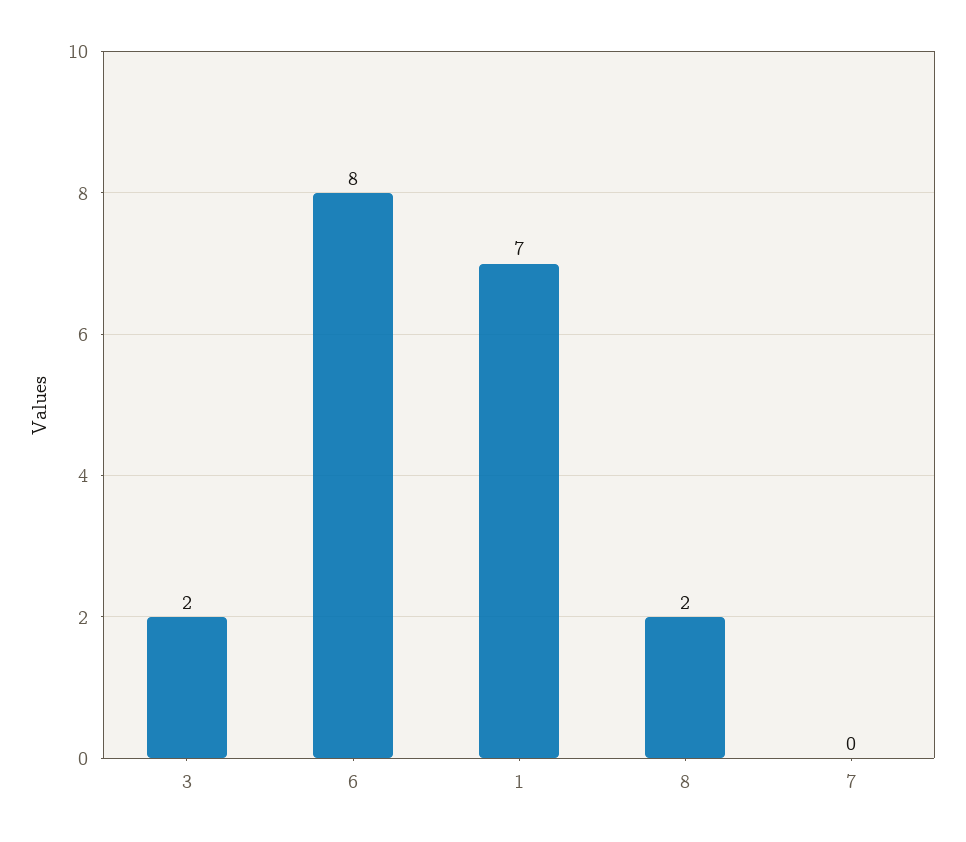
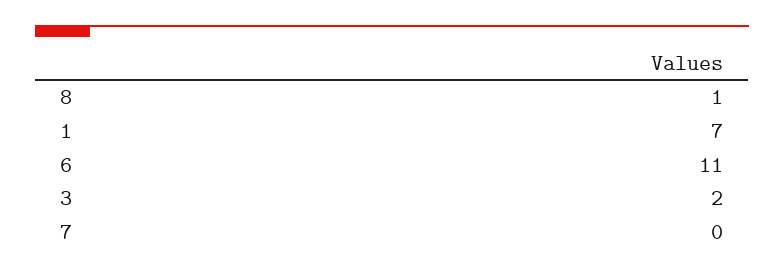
  {
    "3": 2,
-   "6": 8,
+   "6": 11,
    "1": 7,
-   "8": 2,
+   "8": 1,
    "7": 0
  }

